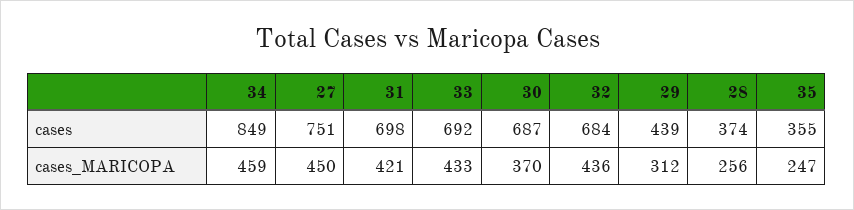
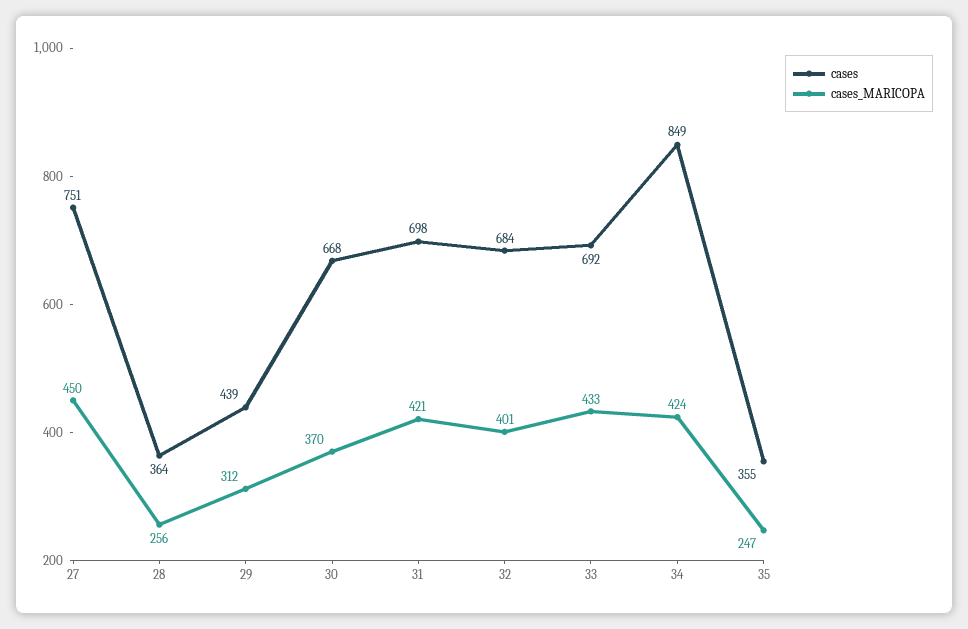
  {
    "cases": {
      "34": 849,
      "27": 751,
      "31": 698,
      "33": 692,
-     "30": 687,
+     "30": 668,
      "32": 684,
      "29": 439,
-     "28": 374,
+     "28": 364,
      "35": 355
    },
    "cases_MARICOPA": {
-     "34": 459,
+     "34": 424,
      "27": 450,
      "31": 421,
      "33": 433,
      "30": 370,
-     "32": 436,
+     "32": 401,
      "29": 312,
      "28": 256,
      "35": 247
    }
  }

